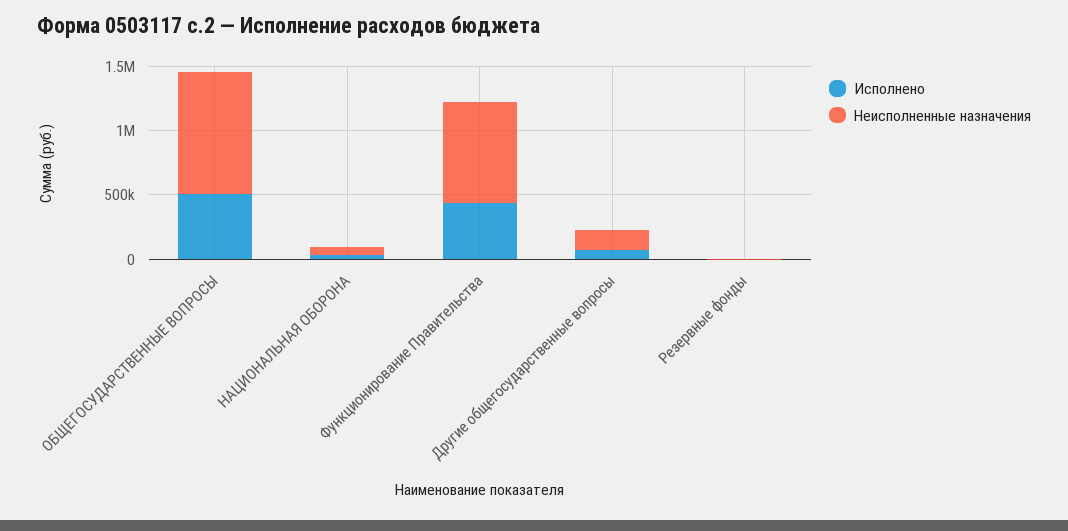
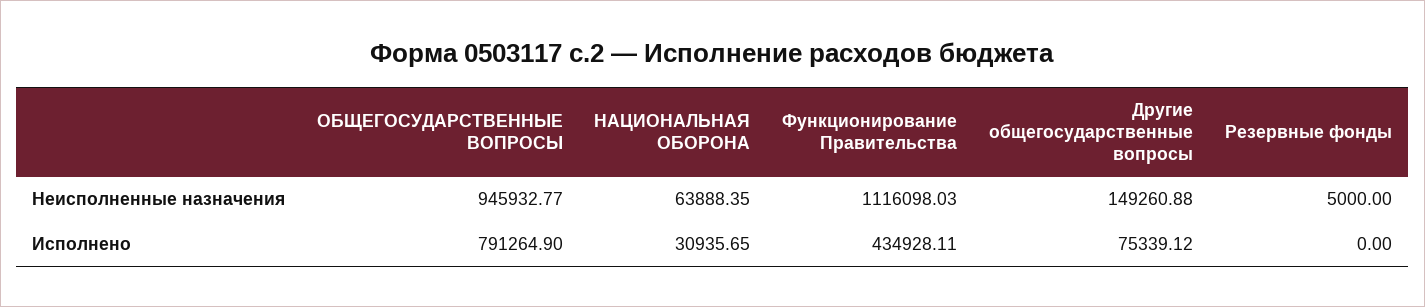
  {
    "Исполнено": {
-     "ОБЩЕГОСУДАРСТВЕННЫЕ ВОПРОСЫ": 500000,
+     "ОБЩЕГОСУДАРСТВЕННЫЕ ВОПРОСЫ": 791264.9,
      "НАЦИОНАЛЬНАЯ ОБОРОНА": 30935.65,
      "Функционирование Правительства": 434928.11,
      "Другие общегосударственные вопросы": 75339.12,
      "Резервные фонды": 0
    },
    "Неисполненные назначения": {
      "ОБЩЕГОСУДАРСТВЕННЫЕ ВОПРОСЫ": 945932.77,
      "НАЦИОНАЛЬНАЯ ОБОРОНА": 63888.35,
-     "Функционирование Правительства": 800000,
+     "Функционирование Правительства": 1116098.03,
      "Другие общегосударственные вопросы": 149260.88,
      "Резервные фонды": 5000
    }
  }

